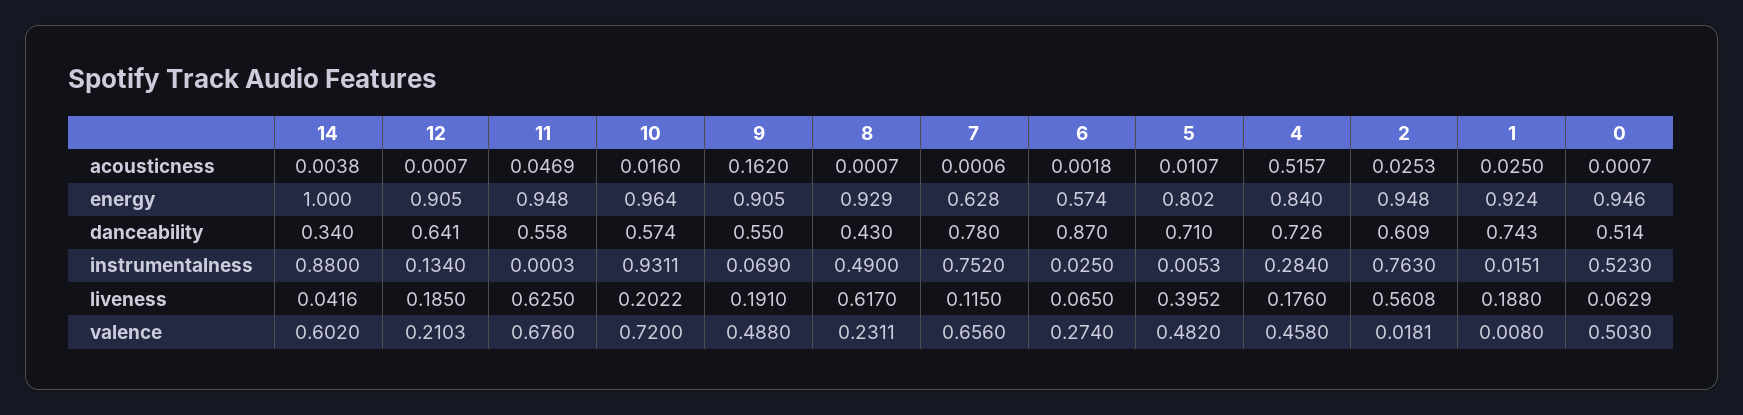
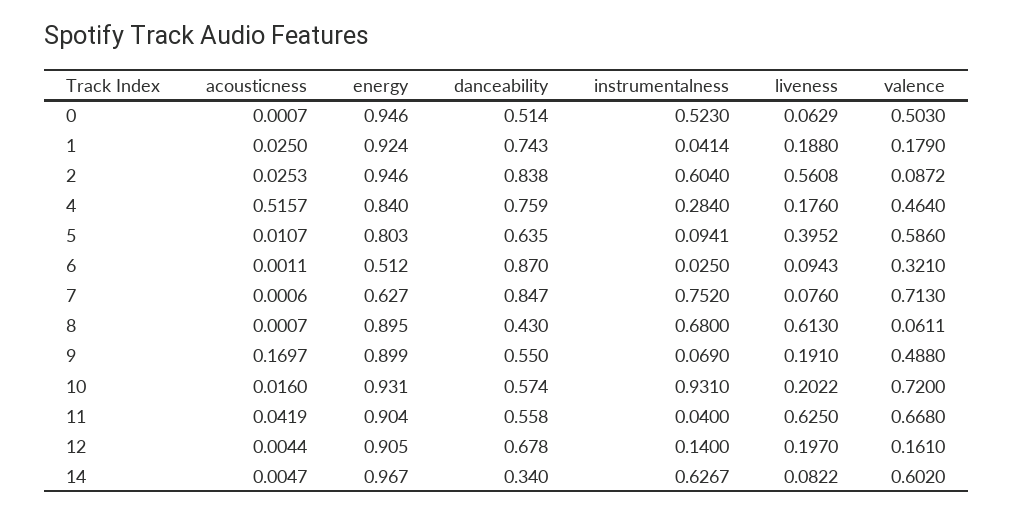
  {
    "14": {
-     "acousticness": 0.0038,
+     "acousticness": 0.0047,
-     "energy": 1,
+     "energy": 0.967,
      "danceability": 0.34,
-     "instrumentalness": 0.88,
+     "instrumentalness": 0.6267,
-     "liveness": 0.0416,
+     "liveness": 0.0822,
      "valence": 0.602
    },
    "12": {
-     "acousticness": 0.0007,
+     "acousticness": 0.0044,
      "energy": 0.905,
-     "danceability": 0.641,
+     "danceability": 0.678,
-     "instrumentalness": 0.134,
+     "instrumentalness": 0.14,
-     "liveness": 0.185,
+     "liveness": 0.197,
-     "valence": 0.2103
+     "valence": 0.161
    },
    "11": {
-     "acousticness": 0.0469,
+     "acousticness": 0.0419,
-     "energy": 0.948,
+     "energy": 0.904,
      "danceability": 0.558,
-     "instrumentalness": 0.0003,
+     "instrumentalness": 0.04,
      "liveness": 0.625,
-     "valence": 0.676
+     "valence": 0.668
    },
    "10": {
      "acousticness": 0.016,
-     "energy": 0.964,
+     "energy": 0.931,
      "danceability": 0.574,
-     "instrumentalness": 0.9311,
+     "instrumentalness": 0.931,
      "liveness": 0.2022,
      "valence": 0.72
    },
    "9": {
-     "acousticness": 0.162,
+     "acousticness": 0.1697,
-     "energy": 0.905,
+     "energy": 0.899,
      "danceability": 0.55,
      "instrumentalness": 0.069,
      "liveness": 0.191,
      "valence": 0.488
    },
    "8": {
      "acousticness": 0.0007,
-     "energy": 0.929,
+     "energy": 0.895,
      "danceability": 0.43,
-     "instrumentalness": 0.49,
+     "instrumentalness": 0.68,
-     "liveness": 0.617,
+     "liveness": 0.613,
-     "valence": 0.2311
+     "valence": 0.0611
    },
    "7": {
      "acousticness": 0.0006,
-     "energy": 0.628,
+     "energy": 0.627,
-     "danceability": 0.78,
+     "danceability": 0.847,
      "instrumentalness": 0.752,
-     "liveness": 0.115,
+     "liveness": 0.076,
-     "valence": 0.656
+     "valence": 0.713
    },
    "6": {
-     "acousticness": 0.0018,
+     "acousticness": 0.0011,
-     "energy": 0.574,
+     "energy": 0.512,
      "danceability": 0.87,
      "instrumentalness": 0.025,
-     "liveness": 0.065,
+     "liveness": 0.0943,
-     "valence": 0.274
+     "valence": 0.321
    },
    "5": {
      "acousticness": 0.0107,
-     "energy": 0.802,
+     "energy": 0.803,
-     "danceability": 0.71,
+     "danceability": 0.635,
-     "instrumentalness": 0.0053,
+     "instrumentalness": 0.0941,
      "liveness": 0.3952,
-     "valence": 0.482
+     "valence": 0.586
    },
    "4": {
      "acousticness": 0.5157,
      "energy": 0.84,
-     "danceability": 0.726,
+     "danceability": 0.759,
      "instrumentalness": 0.284,
      "liveness": 0.176,
-     "valence": 0.458
+     "valence": 0.464
    },
    "2": {
      "acousticness": 0.0253,
-     "energy": 0.948,
+     "energy": 0.946,
-     "danceability": 0.609,
+     "danceability": 0.838,
-     "instrumentalness": 0.763,
+     "instrumentalness": 0.604,
      "liveness": 0.5608,
-     "valence": 0.0181
+     "valence": 0.0872
    },
    "1": {
      "acousticness": 0.025,
      "energy": 0.924,
      "danceability": 0.743,
-     "instrumentalness": 0.0151,
+     "instrumentalness": 0.0414,
      "liveness": 0.188,
-     "valence": 0.008
+     "valence": 0.179
    },
    "0": {
      "acousticness": 0.0007,
      "energy": 0.946,
      "danceability": 0.514,
      "instrumentalness": 0.523,
      "liveness": 0.0629,
      "valence": 0.503
    }
  }

